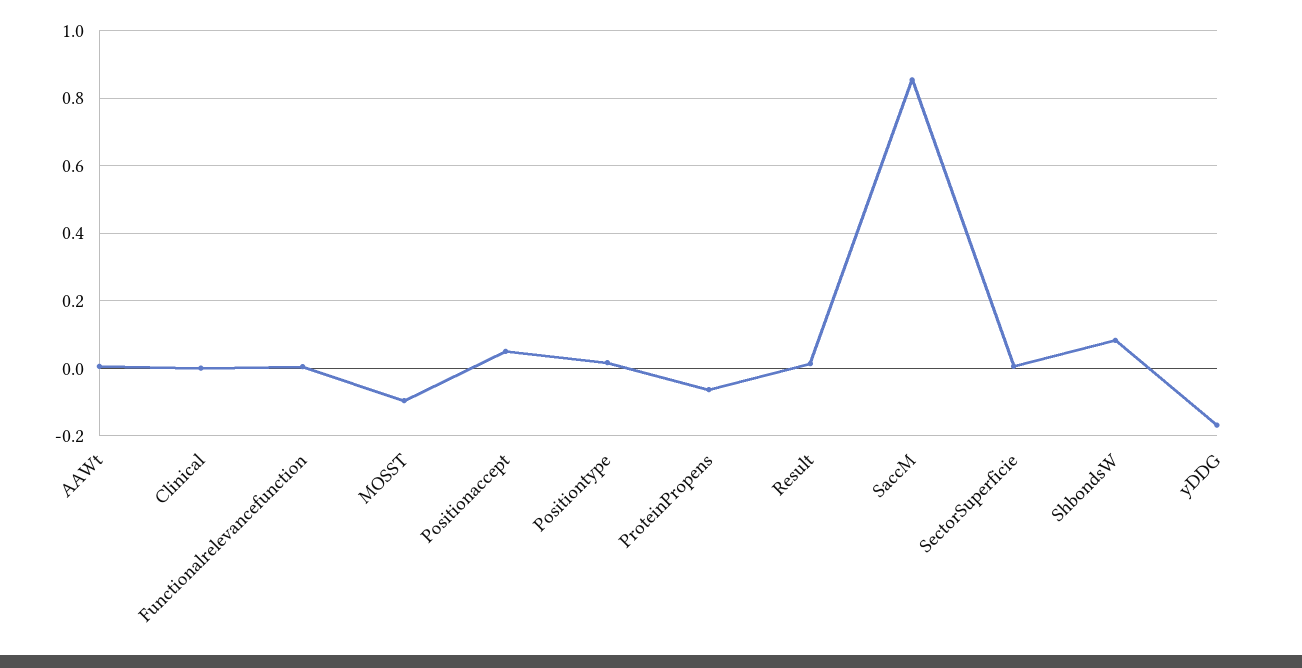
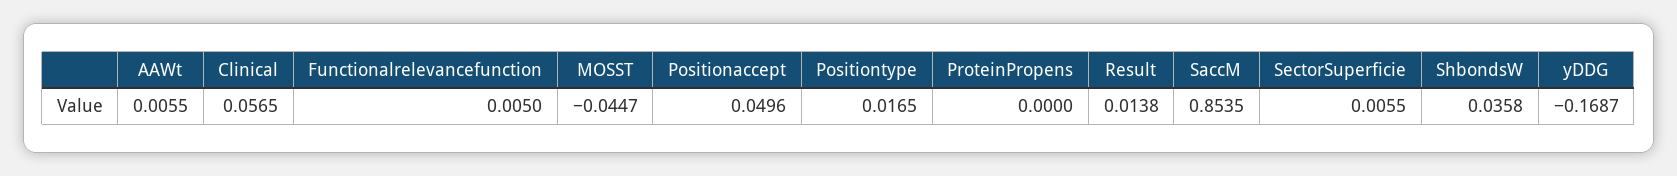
  {
    "AAWt": 0.0055,
-   "Clinical": 0,
+   "Clinical": 0.0565,
    "Functionalrelevancefunction": 0.005,
-   "MOSST": -0.1,
+   "MOSST": -0.0447,
    "Positionaccept": 0.0496,
    "Positiontype": 0.0165,
-   "ProteinPropens": -0.06,
+   "ProteinPropens": 0,
    "Result": 0.0138,
    "SaccM": 0.8535,
    "SectorSuperficie": 0.0055,
-   "ShbondsW": 0.08,
+   "ShbondsW": 0.0358,
    "yDDG": -0.1687
  }

